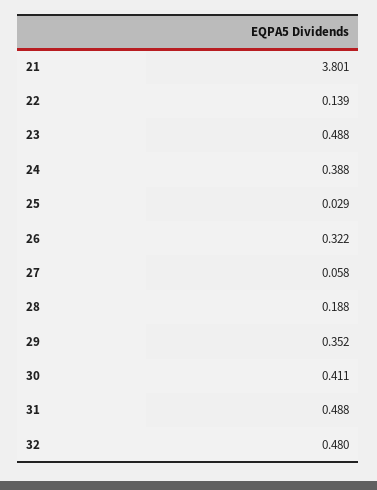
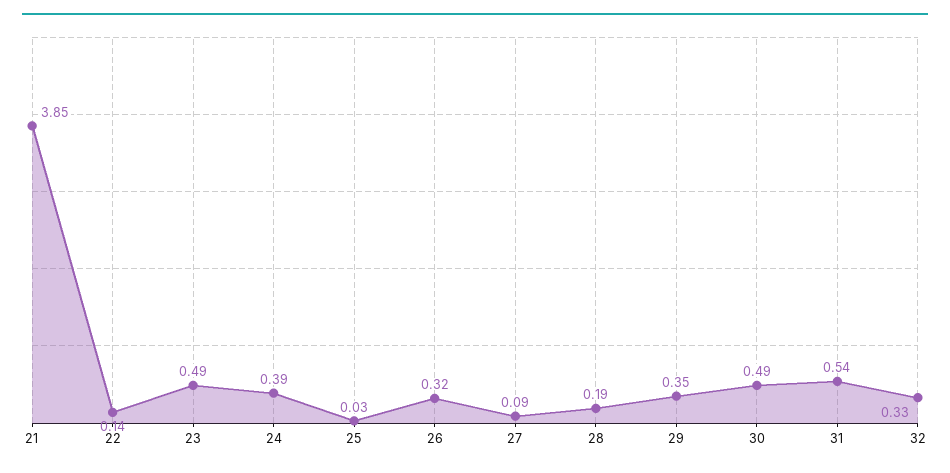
  {
-   "21": 3.801,
+   "21": 3.85,
    "22": 0.139,
    "23": 0.488,
    "24": 0.388,
    "25": 0.029,
    "26": 0.322,
-   "27": 0.058,
+   "27": 0.09,
    "28": 0.188,
    "29": 0.352,
-   "30": 0.411,
+   "30": 0.49,
-   "31": 0.488,
+   "31": 0.54,
-   "32": 0.48
+   "32": 0.33
  }

